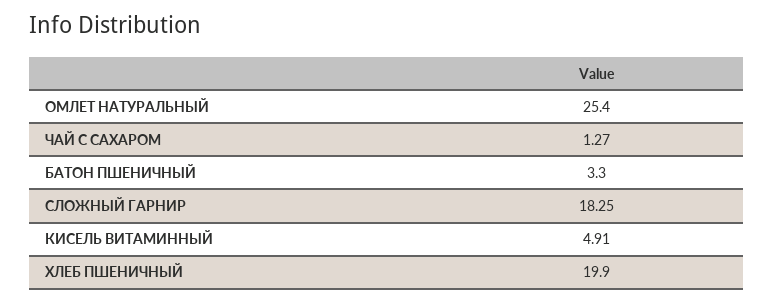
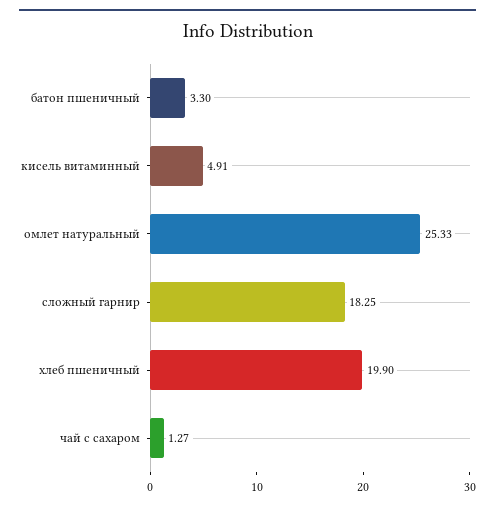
  {
-   "ОМЛЕТ НАТУРАЛЬНЫЙ": 25.4,
+   "ОМЛЕТ НАТУРАЛЬНЫЙ": 25.33,
    "ЧАЙ С САХАРОМ": 1.27,
    "БАТОН ПШЕНИЧНЫЙ": 3.3,
    "СЛОЖНЫЙ ГАРНИР": 18.25,
    "КИСЕЛЬ ВИТАМИННЫЙ": 4.91,
    "ХЛЕБ ПШЕНИЧНЫЙ": 19.9
  }

